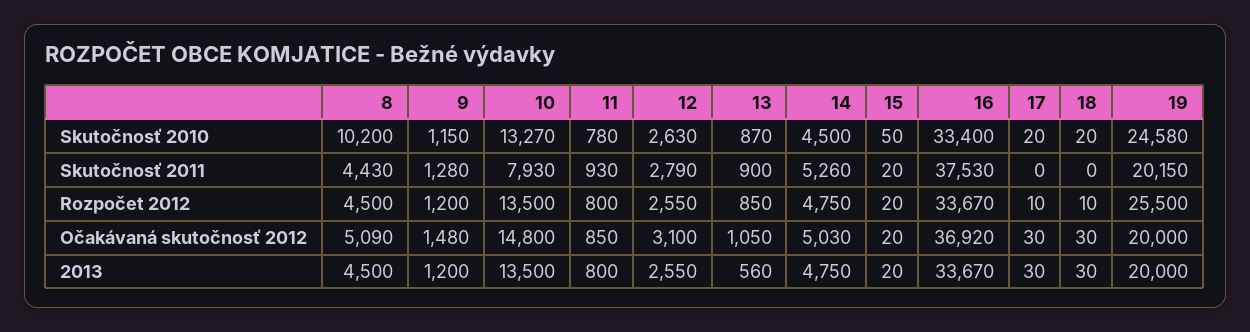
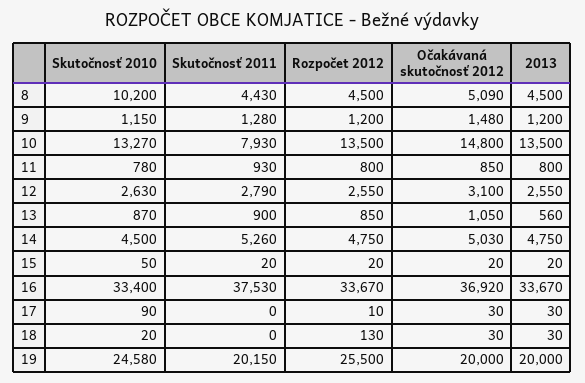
  {
    "8": {
      "Skutočnosť 2010": 10200,
      "Skutočnosť 2011": 4430,
      "Rozpočet 2012": 4500,
      "Očakávaná skutočnosť 2012": 5090,
      "2013": 4500
    },
    "9": {
      "Skutočnosť 2010": 1150,
      "Skutočnosť 2011": 1280,
      "Rozpočet 2012": 1200,
      "Očakávaná skutočnosť 2012": 1480,
      "2013": 1200
    },
    "10": {
      "Skutočnosť 2010": 13270,
      "Skutočnosť 2011": 7930,
      "Rozpočet 2012": 13500,
      "Očakávaná skutočnosť 2012": 14800,
      "2013": 13500
    },
    "11": {
      "Skutočnosť 2010": 780,
      "Skutočnosť 2011": 930,
      "Rozpočet 2012": 800,
      "Očakávaná skutočnosť 2012": 850,
      "2013": 800
    },
    "12": {
      "Skutočnosť 2010": 2630,
      "Skutočnosť 2011": 2790,
      "Rozpočet 2012": 2550,
      "Očakávaná skutočnosť 2012": 3100,
      "2013": 2550
    },
    "13": {
      "Skutočnosť 2010": 870,
      "Skutočnosť 2011": 900,
      "Rozpočet 2012": 850,
      "Očakávaná skutočnosť 2012": 1050,
      "2013": 560
    },
    "14": {
      "Skutočnosť 2010": 4500,
      "Skutočnosť 2011": 5260,
      "Rozpočet 2012": 4750,
      "Očakávaná skutočnosť 2012": 5030,
      "2013": 4750
    },
    "15": {
      "Skutočnosť 2010": 50,
      "Skutočnosť 2011": 20,
      "Rozpočet 2012": 20,
      "Očakávaná skutočnosť 2012": 20,
      "2013": 20
    },
    "16": {
      "Skutočnosť 2010": 33400,
      "Skutočnosť 2011": 37530,
      "Rozpočet 2012": 33670,
      "Očakávaná skutočnosť 2012": 36920,
      "2013": 33670
    },
    "17": {
-     "Skutočnosť 2010": 20,
+     "Skutočnosť 2010": 90,
      "Skutočnosť 2011": 0,
      "Rozpočet 2012": 10,
      "Očakávaná skutočnosť 2012": 30,
      "2013": 30
    },
    "18": {
      "Skutočnosť 2010": 20,
      "Skutočnosť 2011": 0,
-     "Rozpočet 2012": 10,
+     "Rozpočet 2012": 130,
      "Očakávaná skutočnosť 2012": 30,
      "2013": 30
    },
    "19": {
      "Skutočnosť 2010": 24580,
      "Skutočnosť 2011": 20150,
      "Rozpočet 2012": 25500,
      "Očakávaná skutočnosť 2012": 20000,
      "2013": 20000
    }
  }

